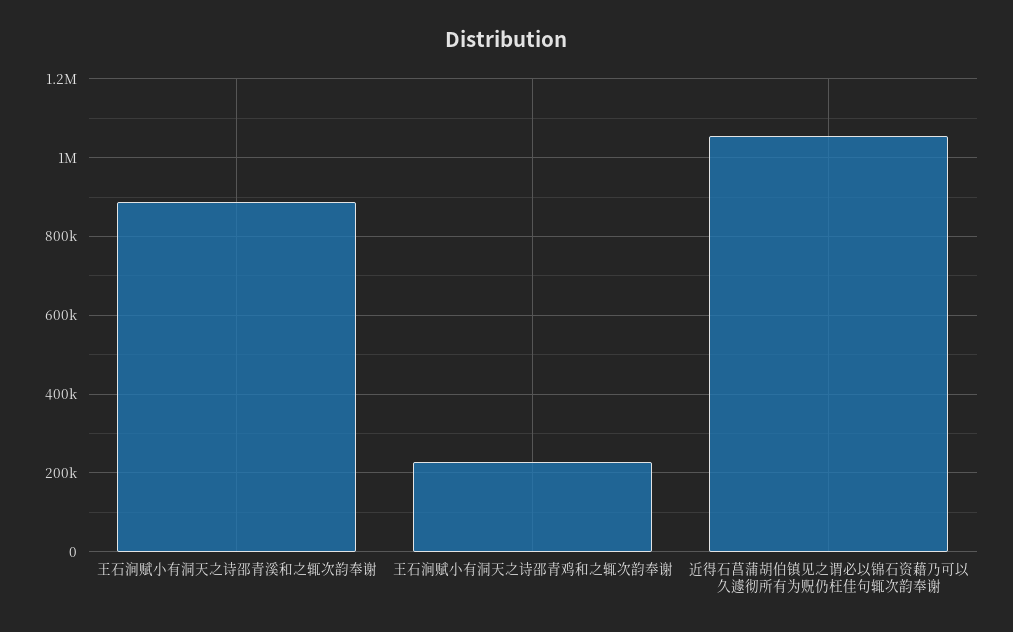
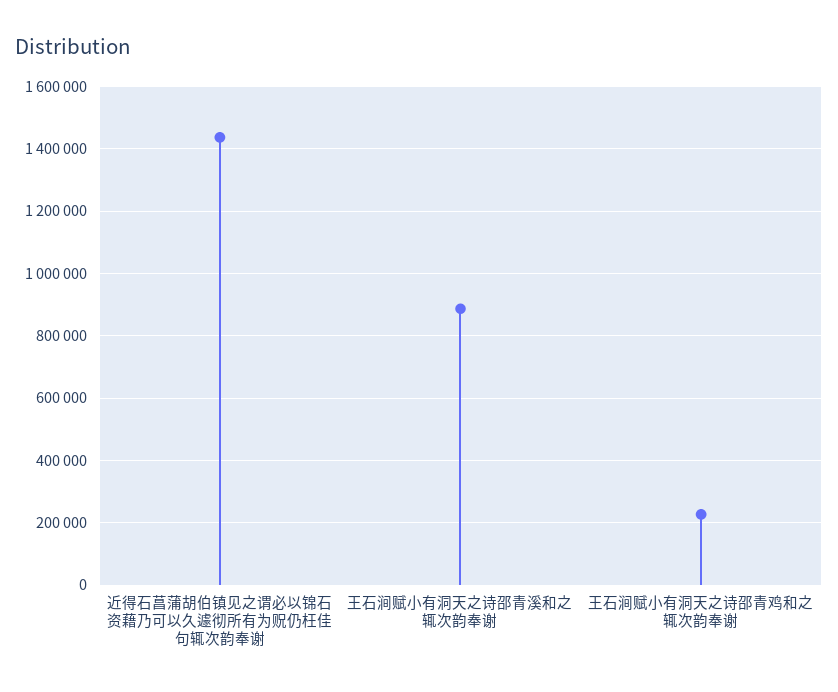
  {
    "王石涧赋小有洞天之诗邵青溪和之辄次韵奉谢": 880000,
    "王石涧赋小有洞天之诗邵青鸡和之辄次韵奉谢": 220000,
-   "近得石菖蒲胡伯镇见之谓必以锦石资藉乃可以久遽彻所有为贶仍枉佳句辄次韵奉谢": 1060000
+   "近得石菖蒲胡伯镇见之谓必以锦石资藉乃可以久遽彻所有为贶仍枉佳句辄次韵奉谢": 1440000
  }

